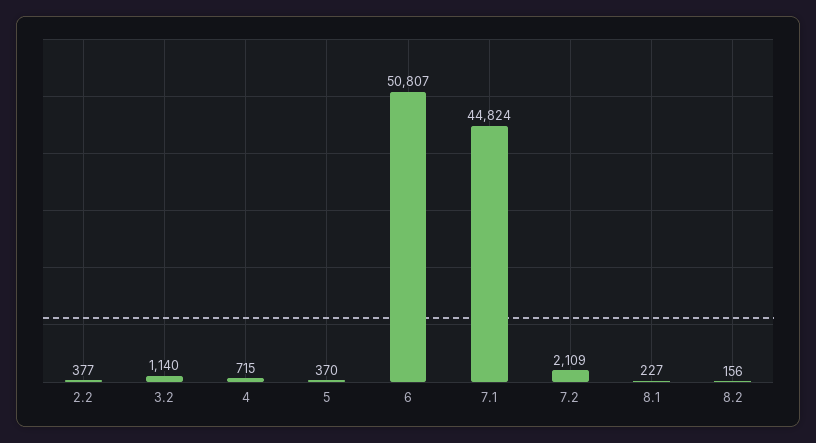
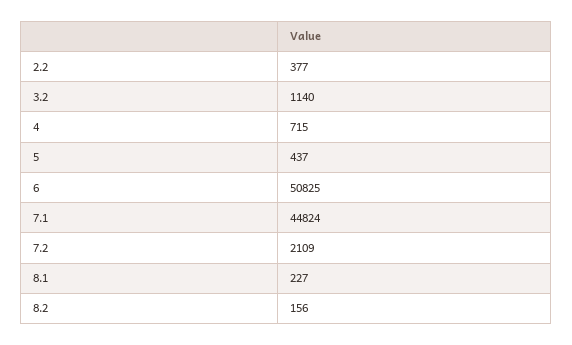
  {
    "2.2": 377,
    "3.2": 1140,
    "4": 715,
-   "5": 370,
+   "5": 437,
-   "6": 50807,
+   "6": 50825,
    "7.1": 44824,
    "7.2": 2109,
    "8.1": 227,
    "8.2": 156
  }

